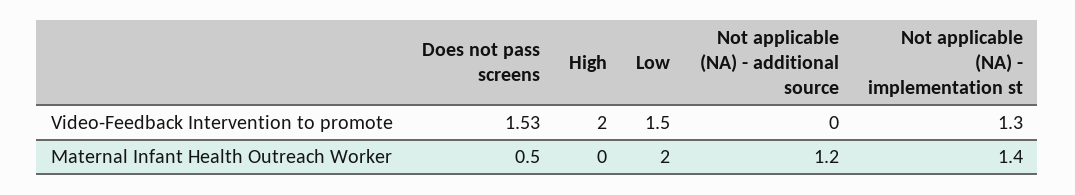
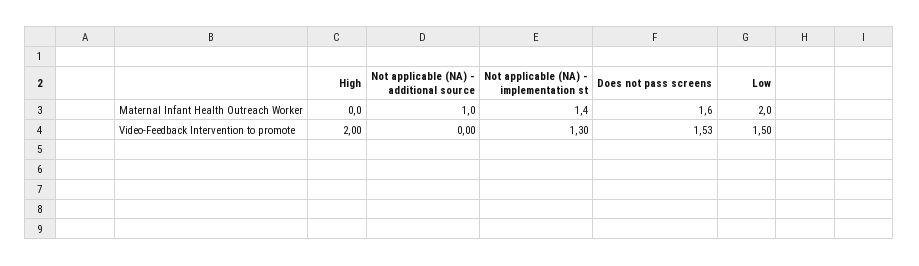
  {
    "Does not pass screens": {
      "Video-Feedback Intervention to promote": 1.53,
-     "Maternal Infant Health Outreach Worker": 0.5
+     "Maternal Infant Health Outreach Worker": 1.6
    },
    "High": {
      "Video-Feedback Intervention to promote": 2,
      "Maternal Infant Health Outreach Worker": 0
    },
    "Low": {
      "Video-Feedback Intervention to promote": 1.5,
      "Maternal Infant Health Outreach Worker": 2
    },
    "Not applicable (NA) - additional source": {
      "Video-Feedback Intervention to promote": 0,
-     "Maternal Infant Health Outreach Worker": 1.2
+     "Maternal Infant Health Outreach Worker": 1
    },
    "Not applicable (NA) - implementation st": {
      "Video-Feedback Intervention to promote": 1.3,
      "Maternal Infant Health Outreach Worker": 1.4
    }
  }

